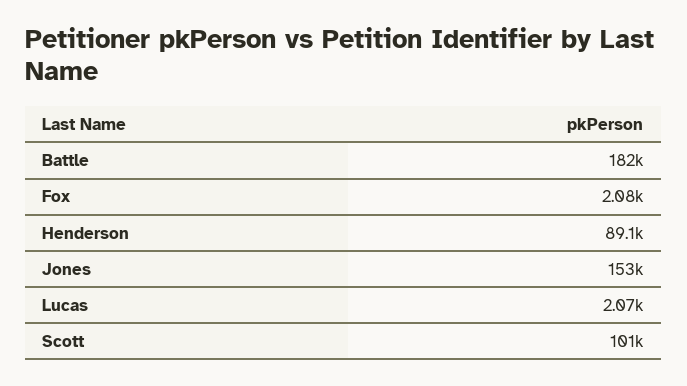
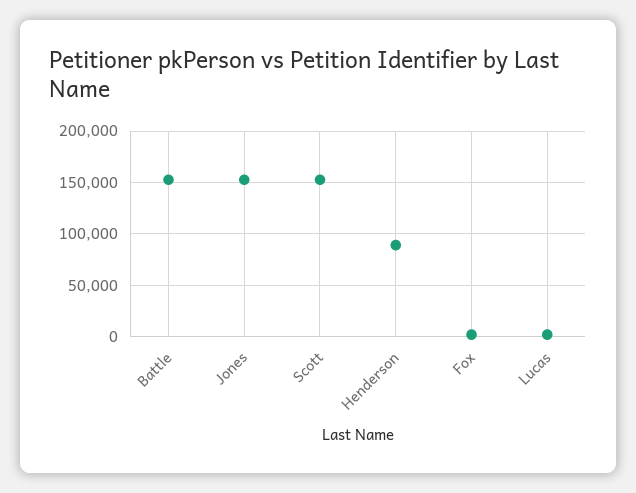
  {
-   "Battle": 182000,
+   "Battle": 150000,
    "Fox": 2080,
    "Henderson": 89100,
    "Jones": 153000,
    "Lucas": 2070,
-   "Scott": 101000
+   "Scott": 150000
  }

